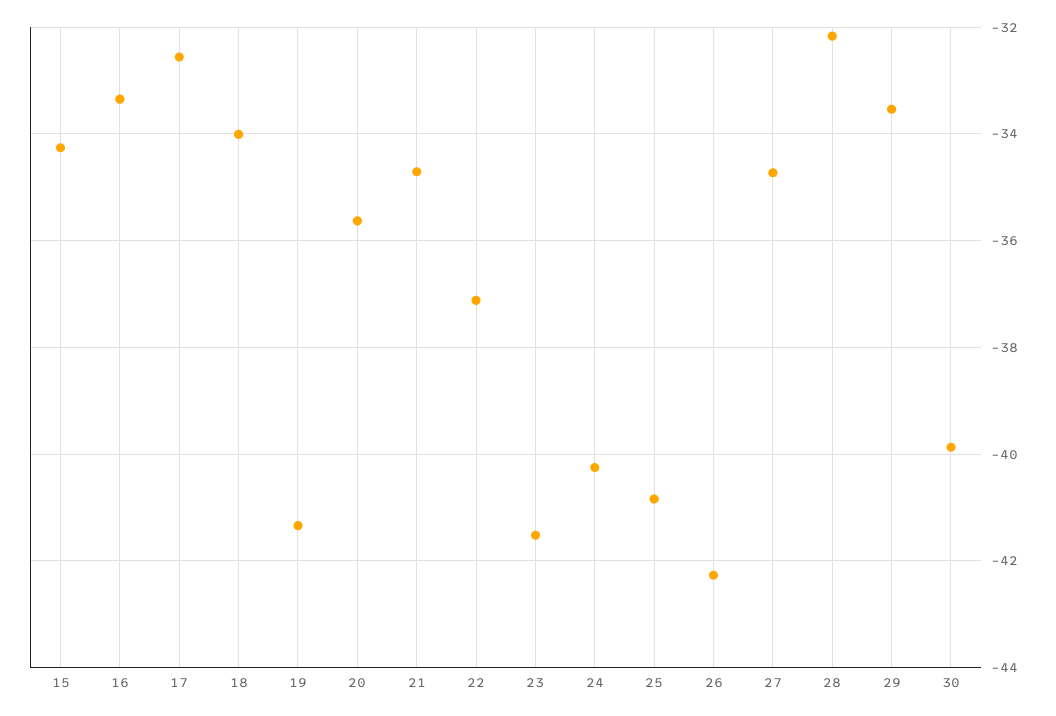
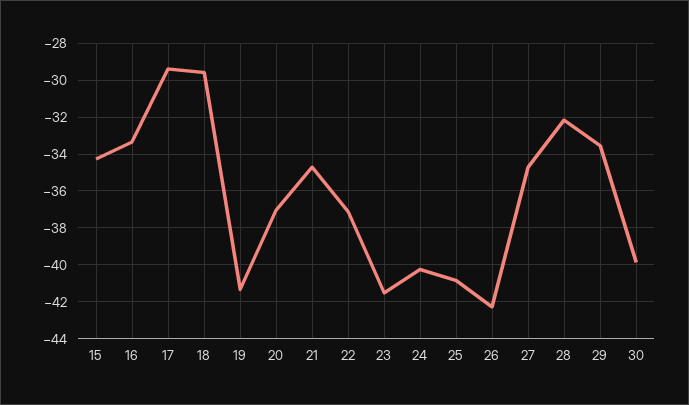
  {
    "15": -34.2,
    "16": -33.4,
-   "17": -32.6,
+   "17": -29.5,
-   "18": -34,
+   "18": -29.5,
    "19": -41.4,
-   "20": -35.6,
+   "20": -37,
    "21": -34.8,
    "22": -37.2,
    "23": -41.6,
    "24": -40.2,
    "25": -40.8,
    "26": -42.2,
    "27": -34.8,
    "28": -32.2,
    "29": -33.6,
    "30": -39.8
  }

